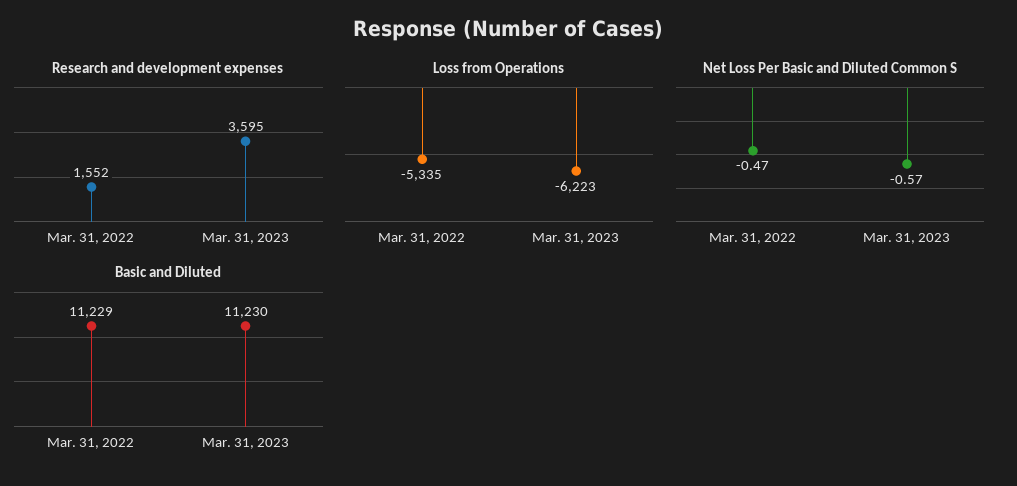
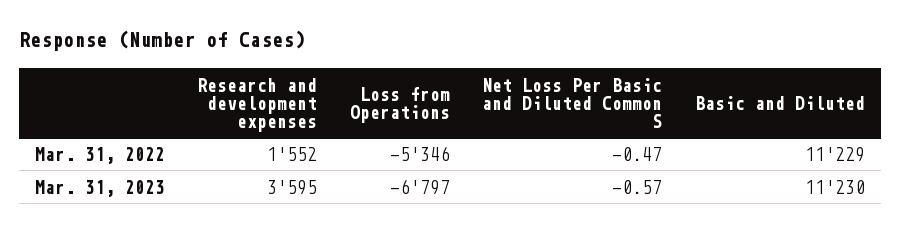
  {
    "Research and development expenses": {
      "Mar. 31, 2022": 1552,
      "Mar. 31, 2023": 3595
    },
    "Loss from Operations": {
-     "Mar. 31, 2022": -5335,
+     "Mar. 31, 2022": -5346,
-     "Mar. 31, 2023": -6223
+     "Mar. 31, 2023": -6797
    },
    "Net Loss Per Basic and Diluted Common S": {
      "Mar. 31, 2022": -0.47,
      "Mar. 31, 2023": -0.57
    },
    "Basic and Diluted": {
      "Mar. 31, 2022": 11229,
      "Mar. 31, 2023": 11230
    }
  }

